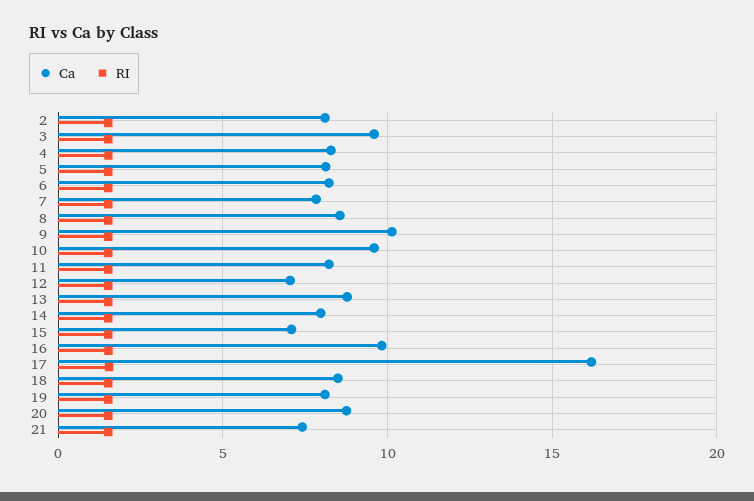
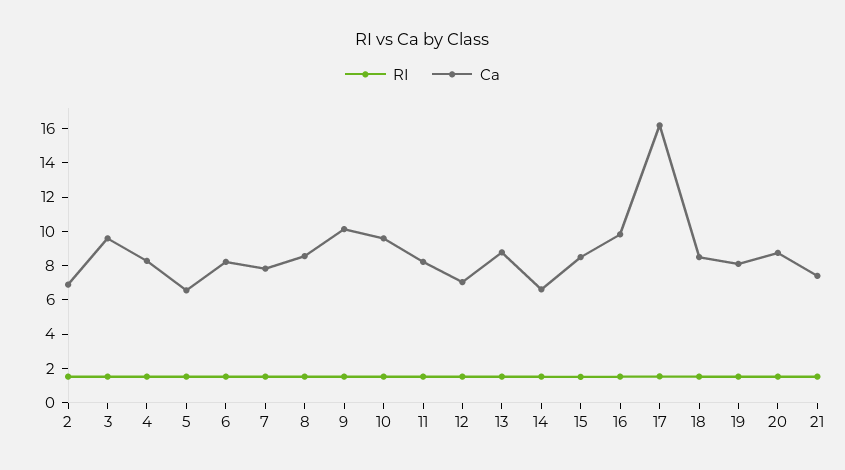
  {
    "Ca": {
-     "2": 8,
+     "2": 7,
      "3": 9.5,
      "4": 8.5,
-     "5": 8,
+     "5": 6.5,
      "6": 8,
      "7": 8,
      "8": 8.5,
      "9": 10,
      "10": 9.5,
      "11": 8,
      "12": 7,
      "13": 9,
-     "14": 8,
+     "14": 6.5,
-     "15": 7,
+     "15": 8.5,
      "16": 10,
      "17": 16,
      "18": 8.5,
      "19": 8,
      "20": 9,
      "21": 7.5
    },
    "RI": {
      "2": 1.5,
      "3": 1.5,
      "4": 1.5,
      "5": 1.5,
      "6": 1.5,
      "7": 1.5,
      "8": 1.5,
      "9": 1.5,
      "10": 1.5,
      "11": 1.5,
      "12": 1.5,
      "13": 1.5,
      "14": 1.5,
      "15": 1.5,
      "16": 1.5,
      "17": 1.5,
      "18": 1.5,
      "19": 1.5,
      "20": 1.5,
      "21": 1.5
    }
  }

